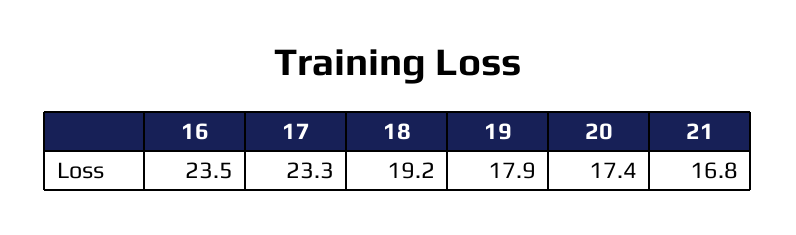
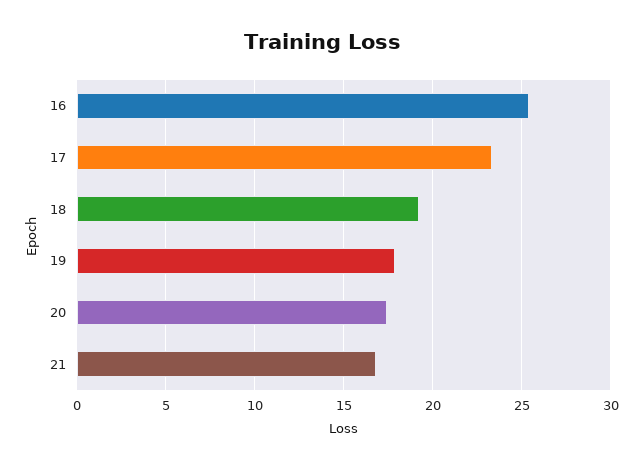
  {
-   "16": 23.5,
+   "16": 25.5,
    "17": 23.3,
    "18": 19.2,
    "19": 17.9,
    "20": 17.4,
    "21": 16.8
  }

